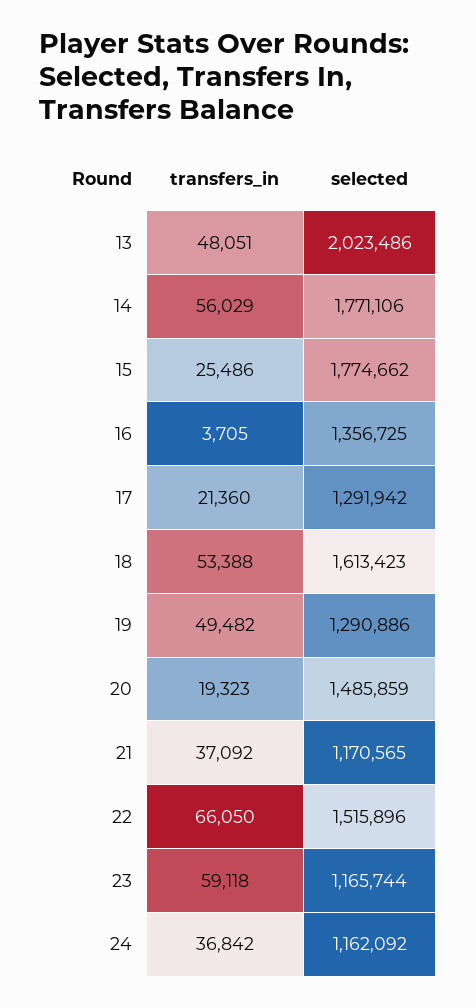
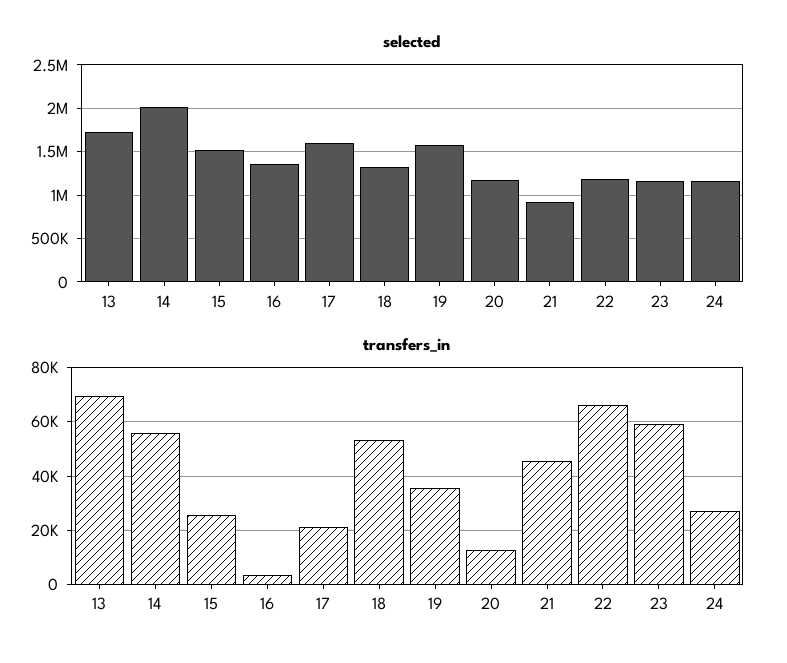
  {
    "transfers_in": {
-     "13": 48051,
+     "13": 70000,
      "14": 56029,
      "15": 25486,
      "16": 3705,
      "17": 21360,
      "18": 53388,
-     "19": 49482,
+     "19": 35000,
-     "20": 19323,
+     "20": 12500,
-     "21": 37092,
+     "21": 45000,
      "22": 66050,
      "23": 59118,
-     "24": 36842
+     "24": 27500
    },
    "selected": {
-     "13": 2023486,
+     "13": 1700000,
-     "14": 1771106,
+     "14": 2000000,
-     "15": 1774662,
+     "15": 1500000,
      "16": 1356725,
-     "17": 1291942,
+     "17": 1600000,
-     "18": 1613423,
+     "18": 1300000,
-     "19": 1290886,
+     "19": 1600000,
-     "20": 1485859,
+     "20": 1200000,
-     "21": 1170565,
+     "21": 900000,
-     "22": 1515896,
+     "22": 1200000,
      "23": 1165744,
      "24": 1162092
    }
  }

